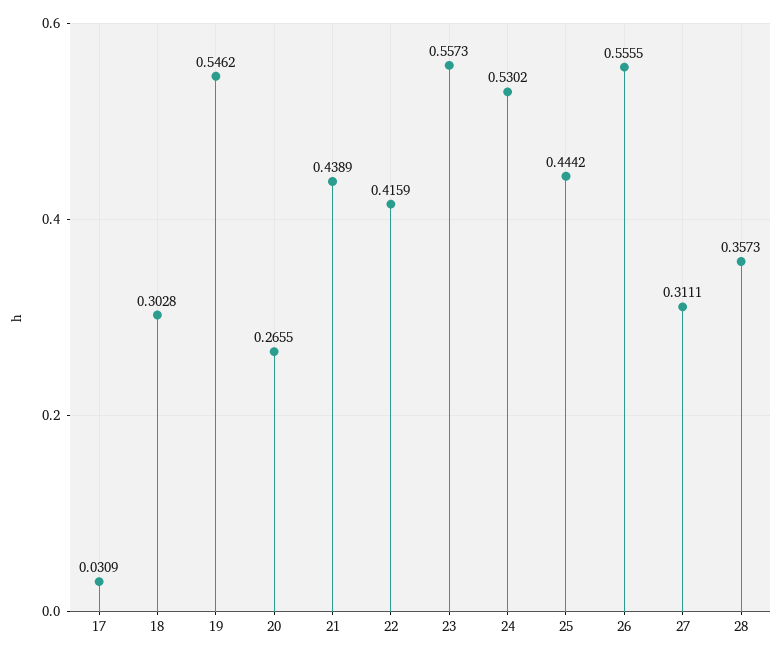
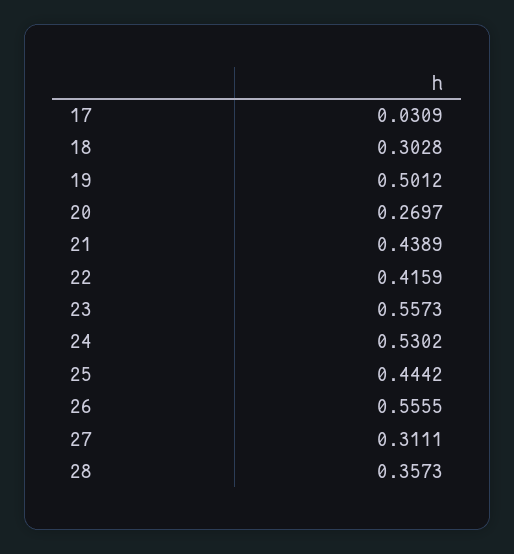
  {
    "17": 0.0309,
    "18": 0.3028,
-   "19": 0.5462,
+   "19": 0.5012,
-   "20": 0.2655,
+   "20": 0.2697,
    "21": 0.4389,
    "22": 0.4159,
    "23": 0.5573,
    "24": 0.5302,
    "25": 0.4442,
    "26": 0.5555,
    "27": 0.3111,
    "28": 0.3573
  }

